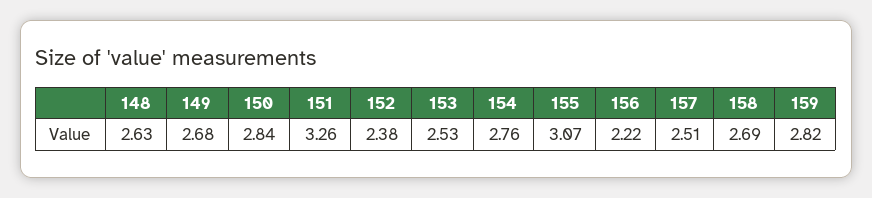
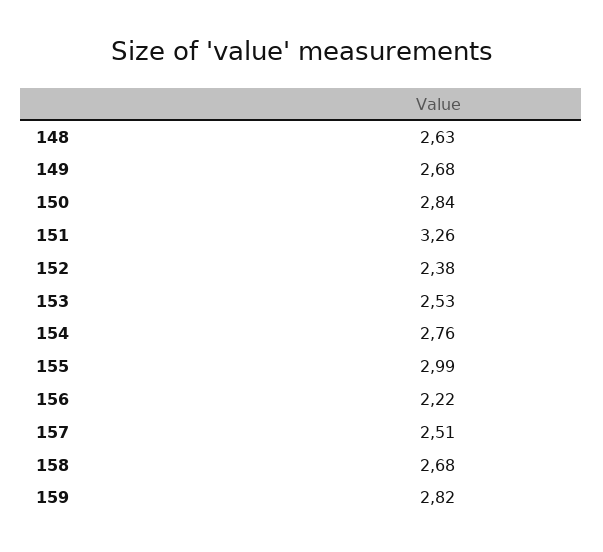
  {
    "148": 2.63,
    "149": 2.68,
    "150": 2.84,
    "151": 3.26,
    "152": 2.38,
    "153": 2.53,
    "154": 2.76,
-   "155": 3.07,
+   "155": 2.99,
    "156": 2.22,
    "157": 2.51,
-   "158": 2.69,
+   "158": 2.68,
    "159": 2.82
  }

